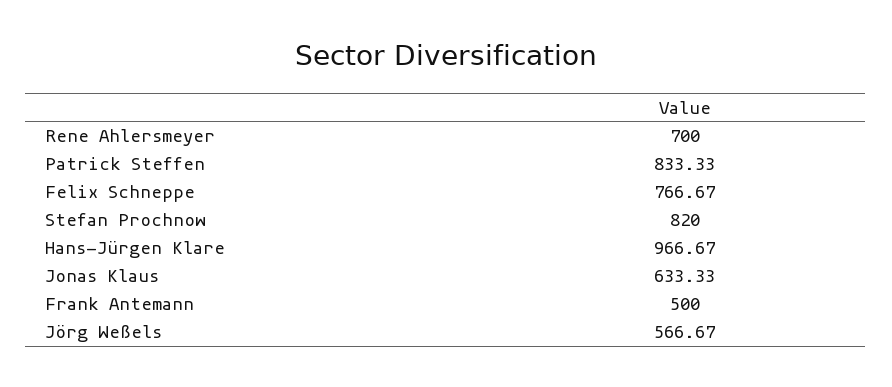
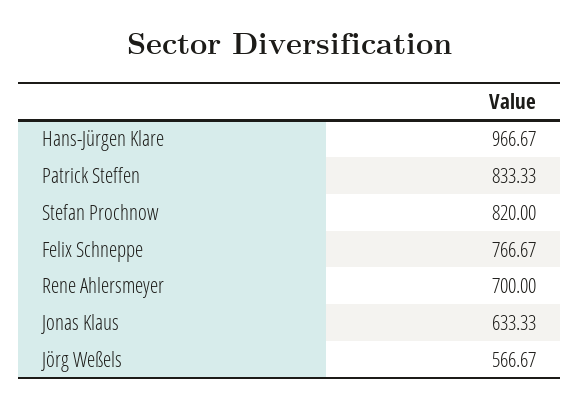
  {
    "Rene Ahlersmeyer": 700,
    "Patrick Steffen": 833.33,
    "Felix Schneppe": 766.67,
    "Stefan Prochnow": 820,
    "Hans-Jürgen Klare": 966.67,
    "Jonas Klaus": 633.33,
-   "Frank Antemann": 500,
    "Jörg Weßels": 566.67
  }

